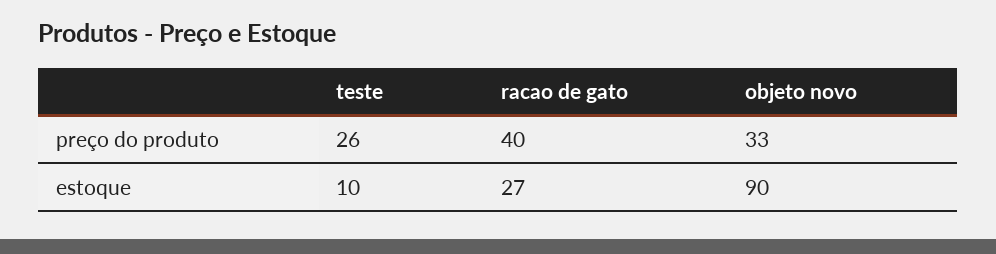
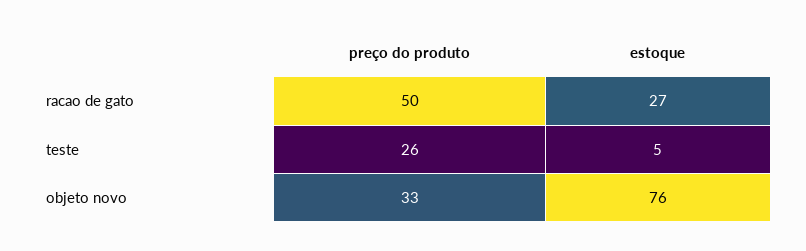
  {
    "teste": {
      "preço do produto": 26,
-     "estoque": 10
+     "estoque": 5
    },
    "racao de gato": {
-     "preço do produto": 40,
+     "preço do produto": 50,
      "estoque": 27
    },
    "objeto novo": {
      "preço do produto": 33,
-     "estoque": 90
+     "estoque": 76
    }
  }

